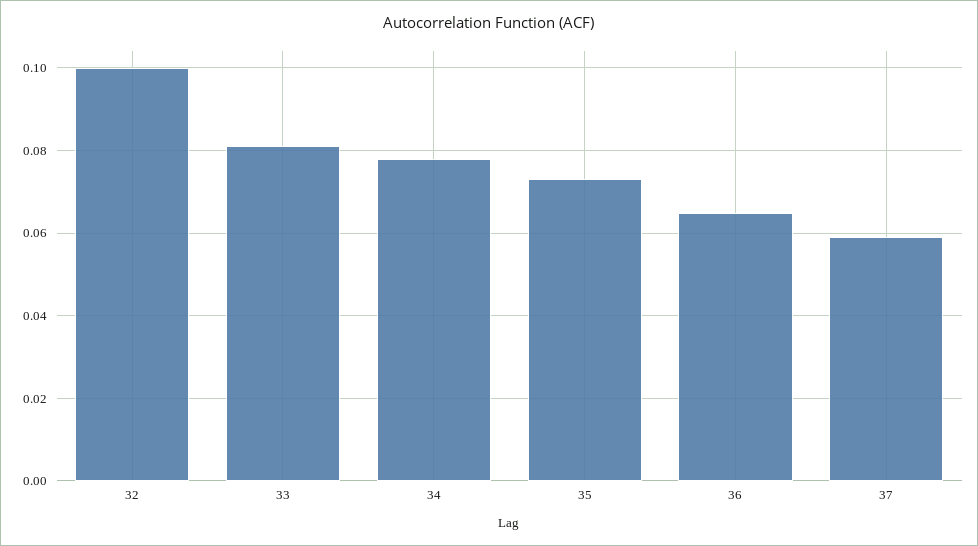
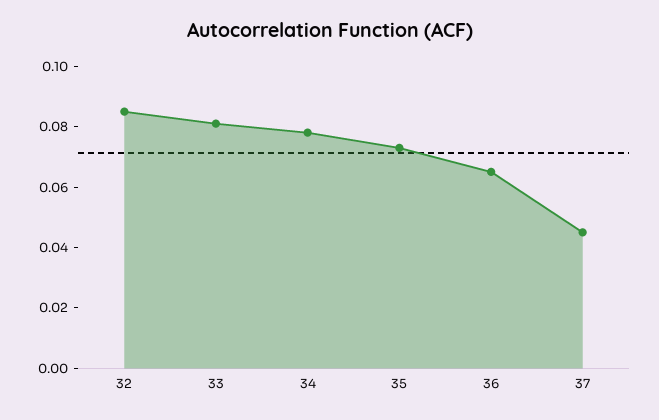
  {
-   "32": 0.1,
+   "32": 0.085,
    "33": 0.08,
    "34": 0.08,
    "35": 0.075,
    "36": 0.065,
-   "37": 0.06
+   "37": 0.045
  }

